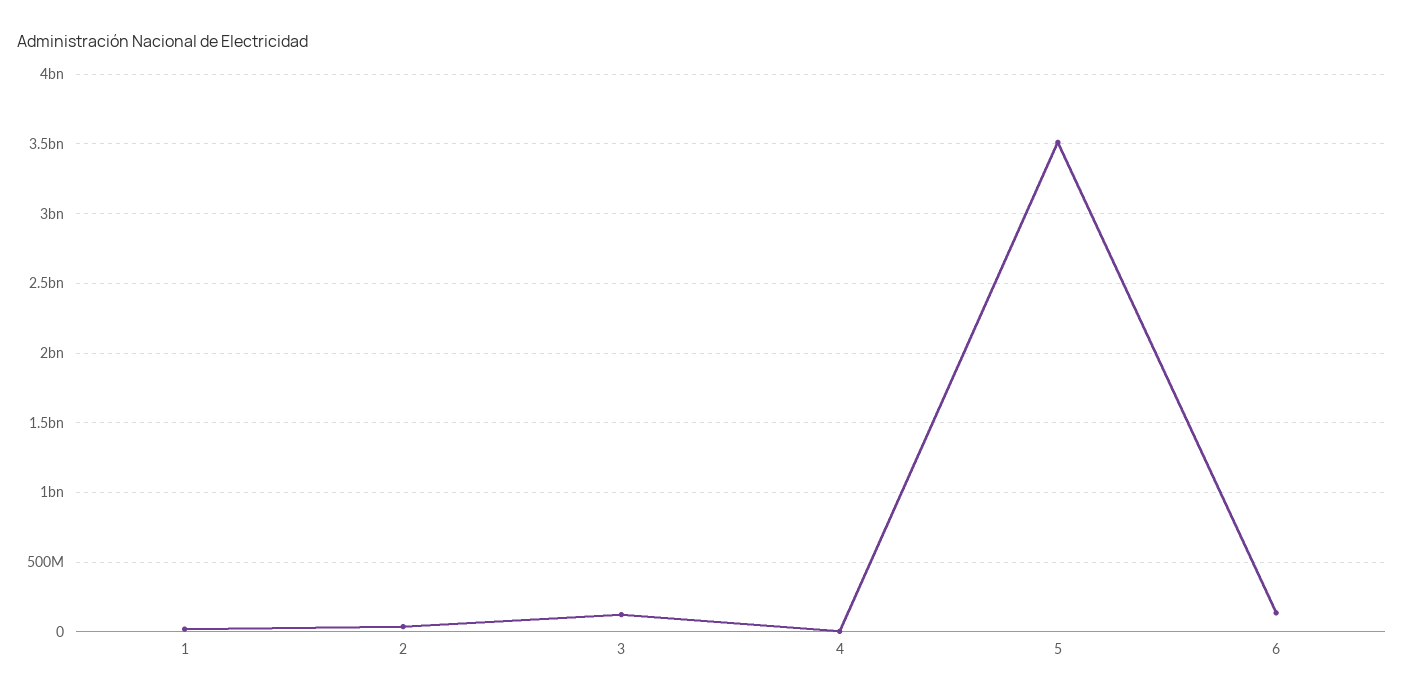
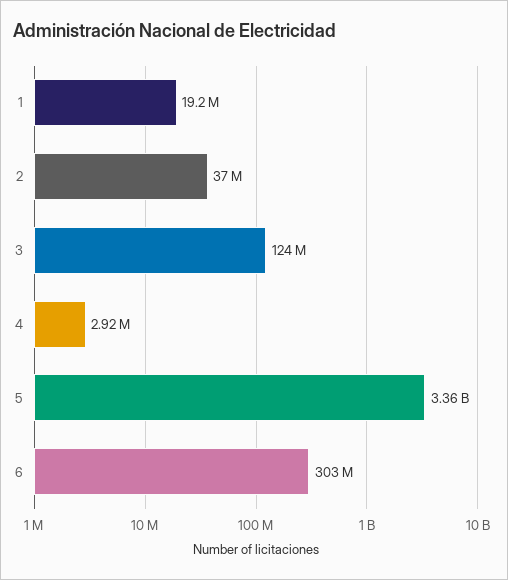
  {
    "1": 19200000,
    "2": 37000000,
    "3": 124000000,
    "4": 2920000,
-   "5": 3500000000,
+   "5": 3360000000,
-   "6": 150000000
+   "6": 303000000
  }

